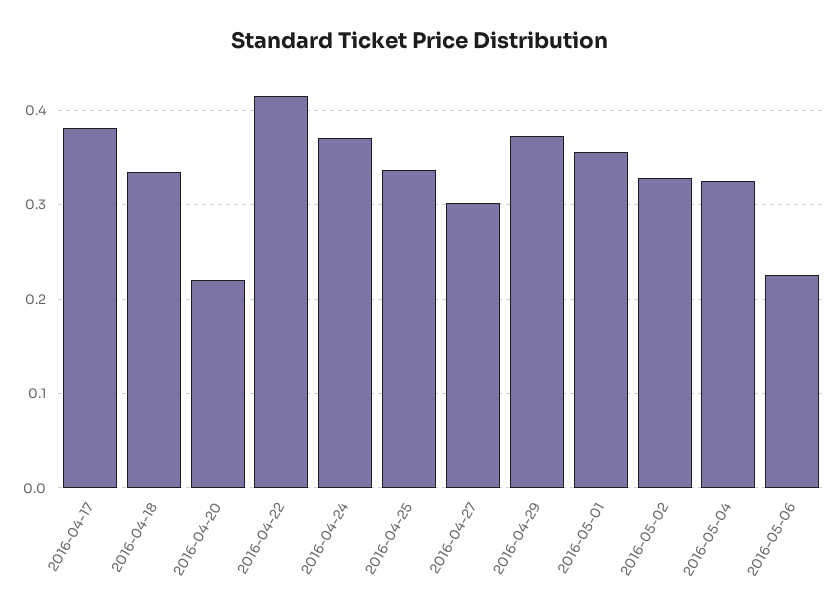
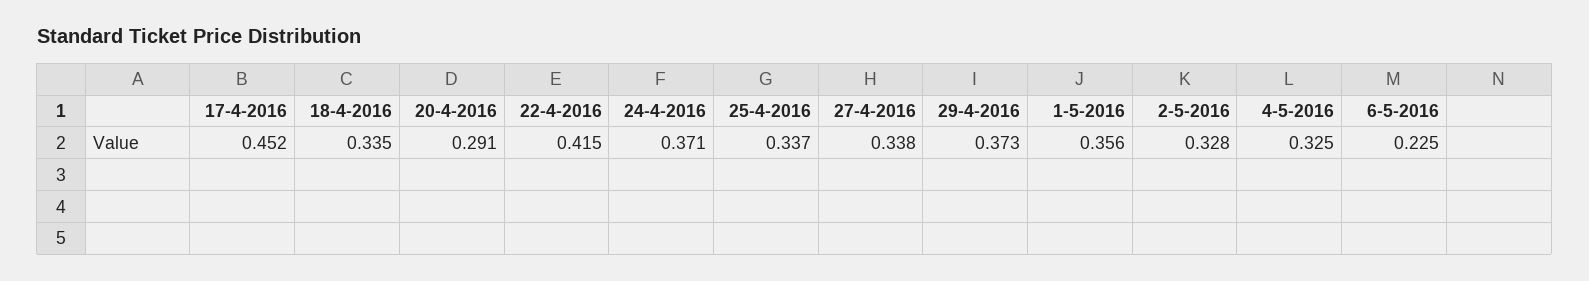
  {
-   "2016-04-17": 0.38,
+   "2016-04-17": 0.452,
    "2016-04-18": 0.335,
-   "2016-04-20": 0.22,
+   "2016-04-20": 0.291,
    "2016-04-22": 0.415,
    "2016-04-24": 0.371,
    "2016-04-25": 0.337,
-   "2016-04-27": 0.3,
+   "2016-04-27": 0.338,
    "2016-04-29": 0.373,
    "2016-05-01": 0.356,
    "2016-05-02": 0.328,
    "2016-05-04": 0.325,
    "2016-05-06": 0.225
  }

